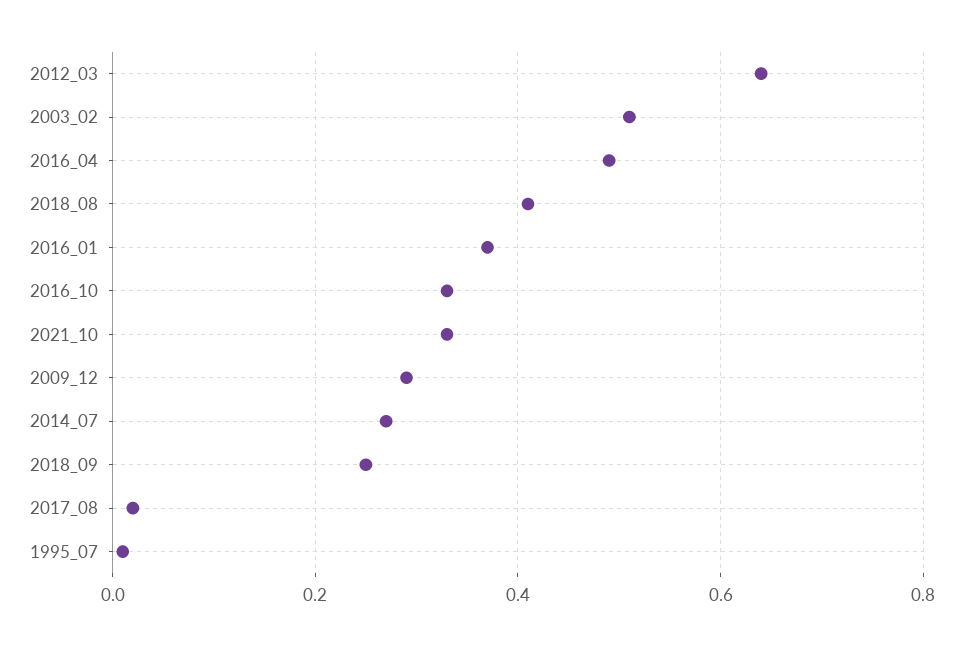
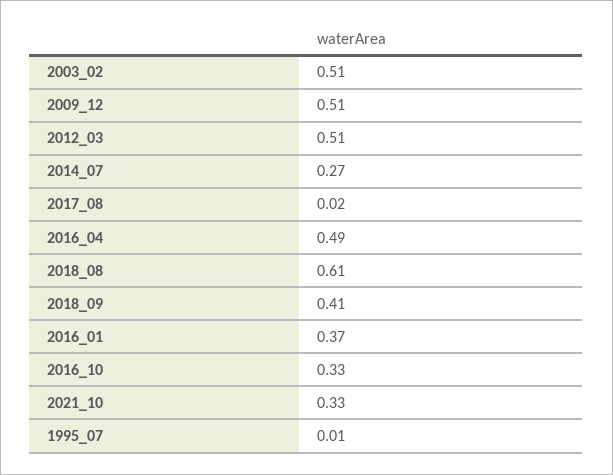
  {
-   "2012_03": 0.65,
+   "2012_03": 0.51,
    "2003_02": 0.51,
    "2016_04": 0.49,
-   "2018_08": 0.4,
+   "2018_08": 0.61,
    "2016_01": 0.37,
    "2016_10": 0.33,
    "2021_10": 0.33,
-   "2009_12": 0.3,
+   "2009_12": 0.51,
    "2014_07": 0.27,
-   "2018_09": 0.25,
+   "2018_09": 0.41,
    "2017_08": 0.02,
    "1995_07": 0.01
  }

